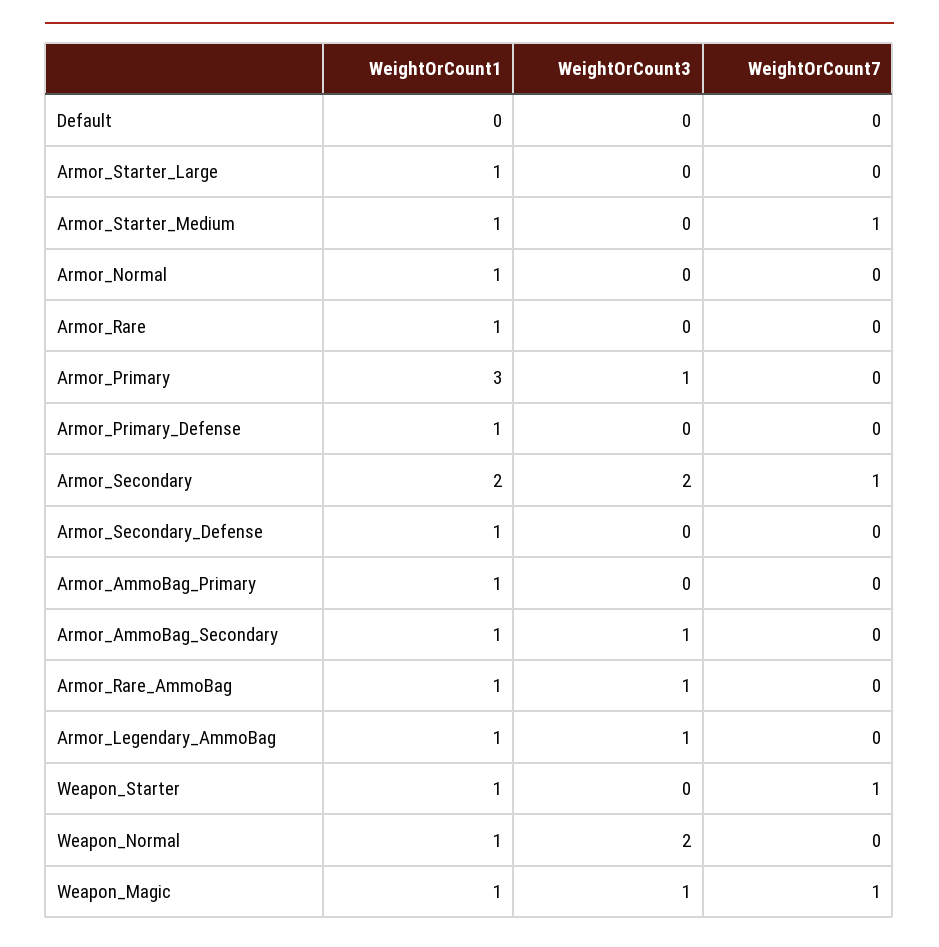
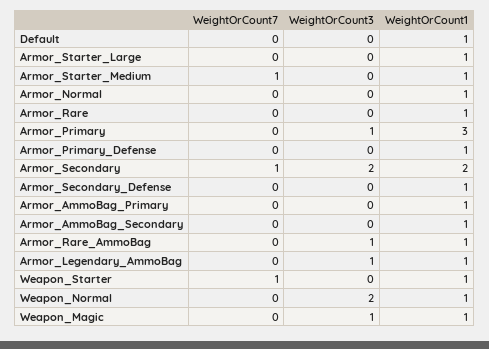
  {
    "WeightOrCount1": {
-     "Default": 0,
+     "Default": 1,
      "Armor_Starter_Large": 1,
      "Armor_Starter_Medium": 1,
      "Armor_Normal": 1,
      "Armor_Rare": 1,
      "Armor_Primary": 3,
      "Armor_Primary_Defense": 1,
      "Armor_Secondary": 2,
      "Armor_Secondary_Defense": 1,
      "Armor_AmmoBag_Primary": 1,
      "Armor_AmmoBag_Secondary": 1,
      "Armor_Rare_AmmoBag": 1,
      "Armor_Legendary_AmmoBag": 1,
      "Weapon_Starter": 1,
      "Weapon_Normal": 1,
      "Weapon_Magic": 1
    },
    "WeightOrCount3": {
      "Default": 0,
      "Armor_Starter_Large": 0,
      "Armor_Starter_Medium": 0,
      "Armor_Normal": 0,
      "Armor_Rare": 0,
      "Armor_Primary": 1,
      "Armor_Primary_Defense": 0,
      "Armor_Secondary": 2,
      "Armor_Secondary_Defense": 0,
      "Armor_AmmoBag_Primary": 0,
-     "Armor_AmmoBag_Secondary": 1,
+     "Armor_AmmoBag_Secondary": 0,
      "Armor_Rare_AmmoBag": 1,
      "Armor_Legendary_AmmoBag": 1,
      "Weapon_Starter": 0,
      "Weapon_Normal": 2,
      "Weapon_Magic": 1
    },
    "WeightOrCount7": {
      "Default": 0,
      "Armor_Starter_Large": 0,
      "Armor_Starter_Medium": 1,
      "Armor_Normal": 0,
      "Armor_Rare": 0,
      "Armor_Primary": 0,
      "Armor_Primary_Defense": 0,
      "Armor_Secondary": 1,
      "Armor_Secondary_Defense": 0,
      "Armor_AmmoBag_Primary": 0,
      "Armor_AmmoBag_Secondary": 0,
      "Armor_Rare_AmmoBag": 0,
      "Armor_Legendary_AmmoBag": 0,
      "Weapon_Starter": 1,
      "Weapon_Normal": 0,
-     "Weapon_Magic": 1
+     "Weapon_Magic": 0
    }
  }

